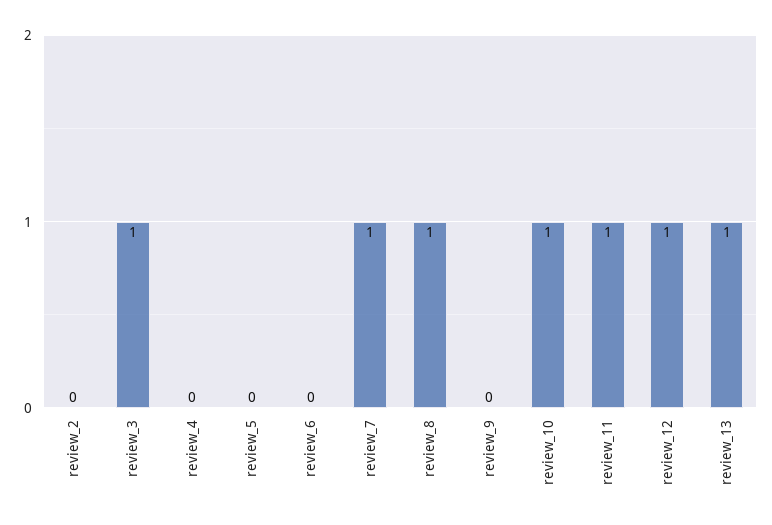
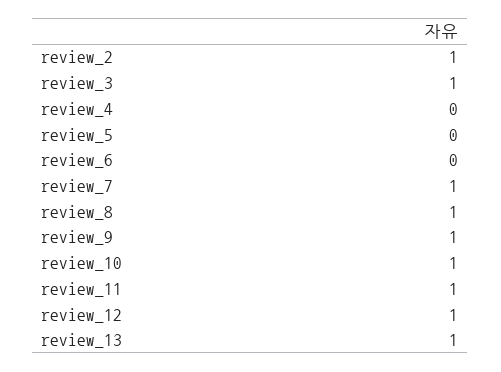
  {
-   "review_2": 0,
+   "review_2": 1,
    "review_3": 1,
    "review_4": 0,
    "review_5": 0,
    "review_6": 0,
    "review_7": 1,
    "review_8": 1,
-   "review_9": 0,
+   "review_9": 1,
    "review_10": 1,
    "review_11": 1,
    "review_12": 1,
    "review_13": 1
  }

